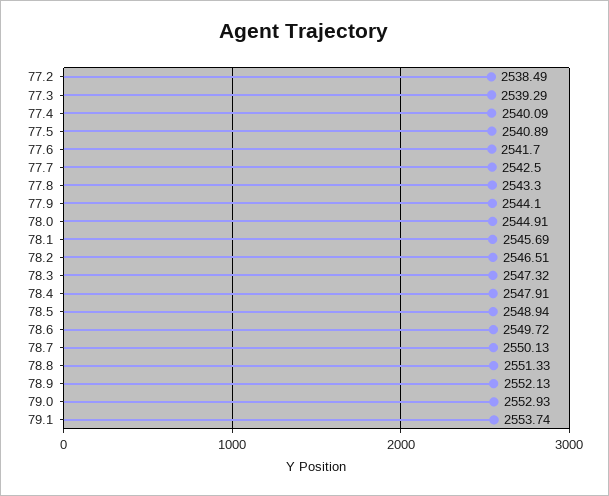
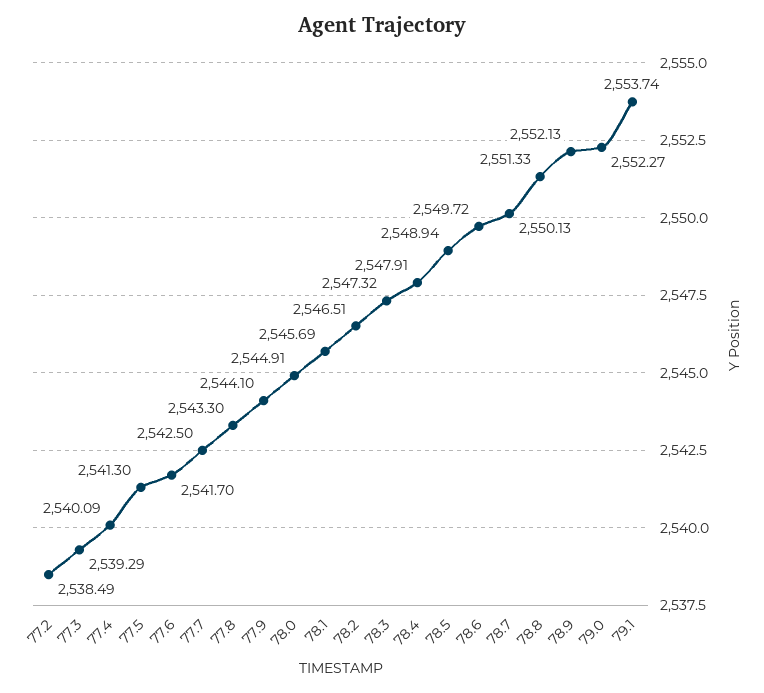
  {
    "77.2": 2538.49,
    "77.3": 2539.29,
    "77.4": 2540.09,
-   "77.5": 2540.89,
+   "77.5": 2541.3,
    "77.6": 2541.7,
    "77.7": 2542.5,
    "77.8": 2543.3,
    "77.9": 2544.1,
    "78.0": 2544.91,
    "78.1": 2545.69,
    "78.2": 2546.51,
    "78.3": 2547.32,
    "78.4": 2547.91,
    "78.5": 2548.94,
    "78.6": 2549.72,
    "78.7": 2550.13,
    "78.8": 2551.33,
    "78.9": 2552.13,
-   "79.0": 2552.93,
+   "79.0": 2552.27,
    "79.1": 2553.74
  }

